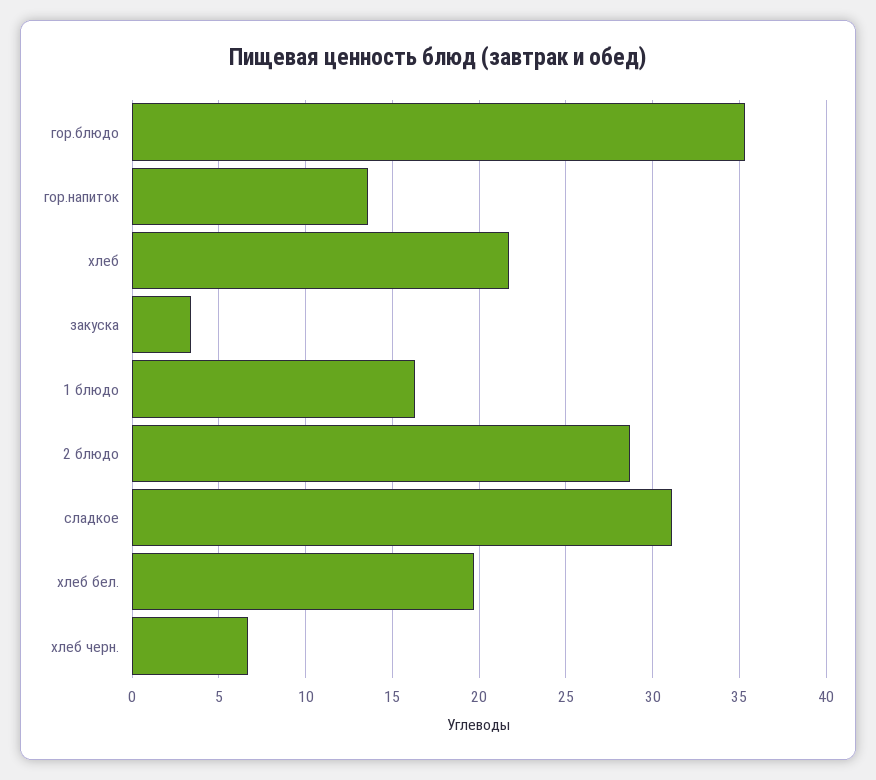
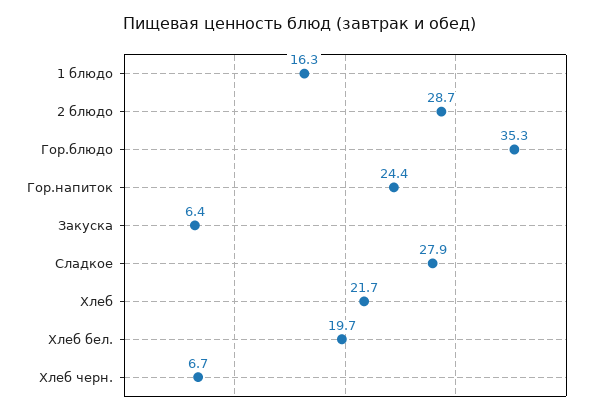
  {
    "гор.блюдо": 35.3,
-   "гор.напиток": 13.5,
+   "гор.напиток": 24.4,
    "хлеб": 21.7,
-   "закуска": 3.5,
+   "закуска": 6.4,
    "1 блюдо": 16.3,
    "2 блюдо": 28.7,
-   "сладкое": 31,
+   "сладкое": 27.9,
    "хлеб бел.": 19.7,
    "хлеб черн.": 6.7
  }

